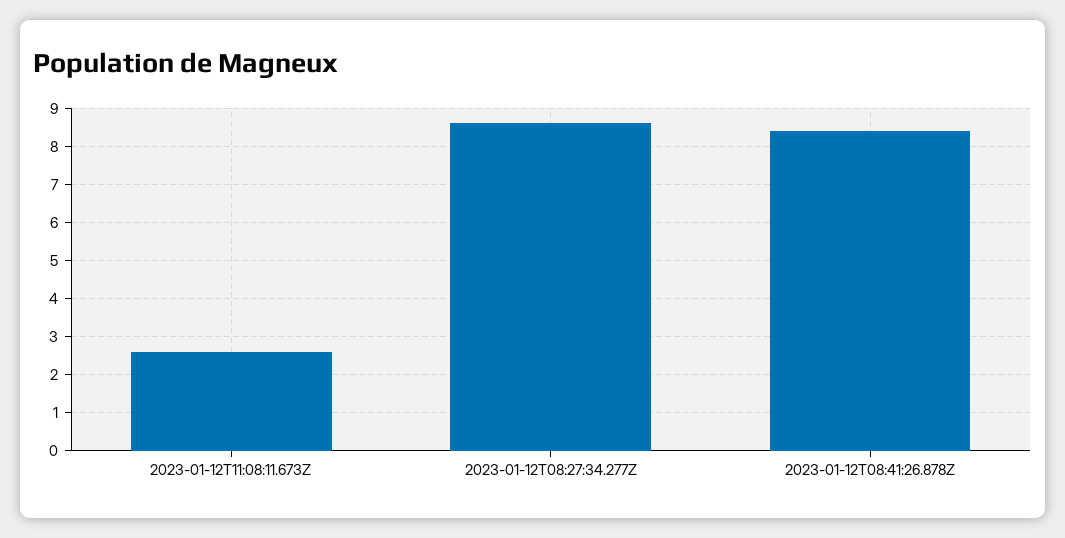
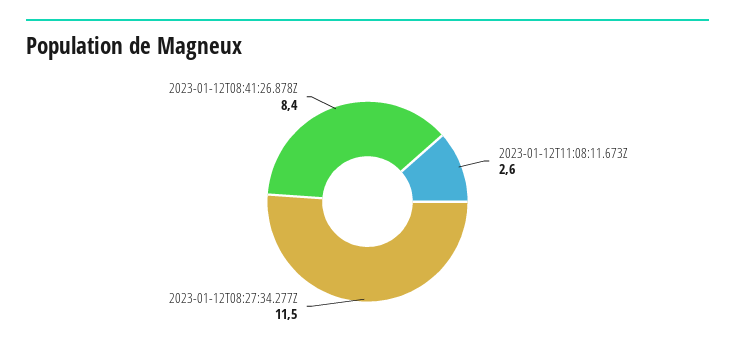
  {
    "2023-01-12T11:08:11.673Z": 2.6,
-   "2023-01-12T08:27:34.277Z": 8.5,
+   "2023-01-12T08:27:34.277Z": 11.5,
    "2023-01-12T08:41:26.878Z": 8.4
  }

